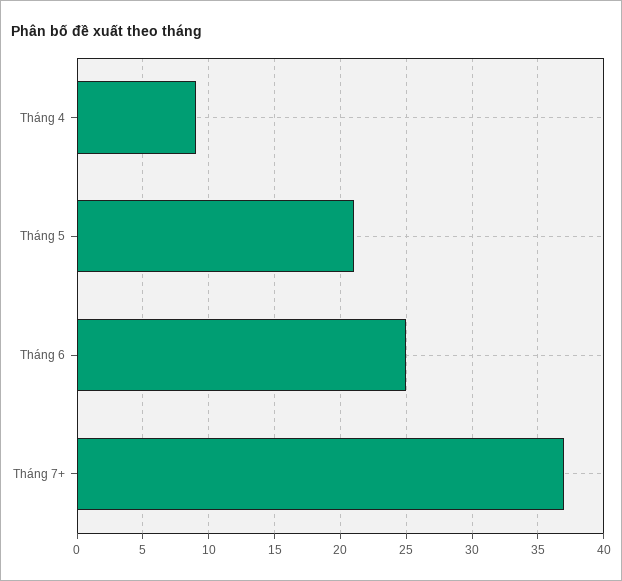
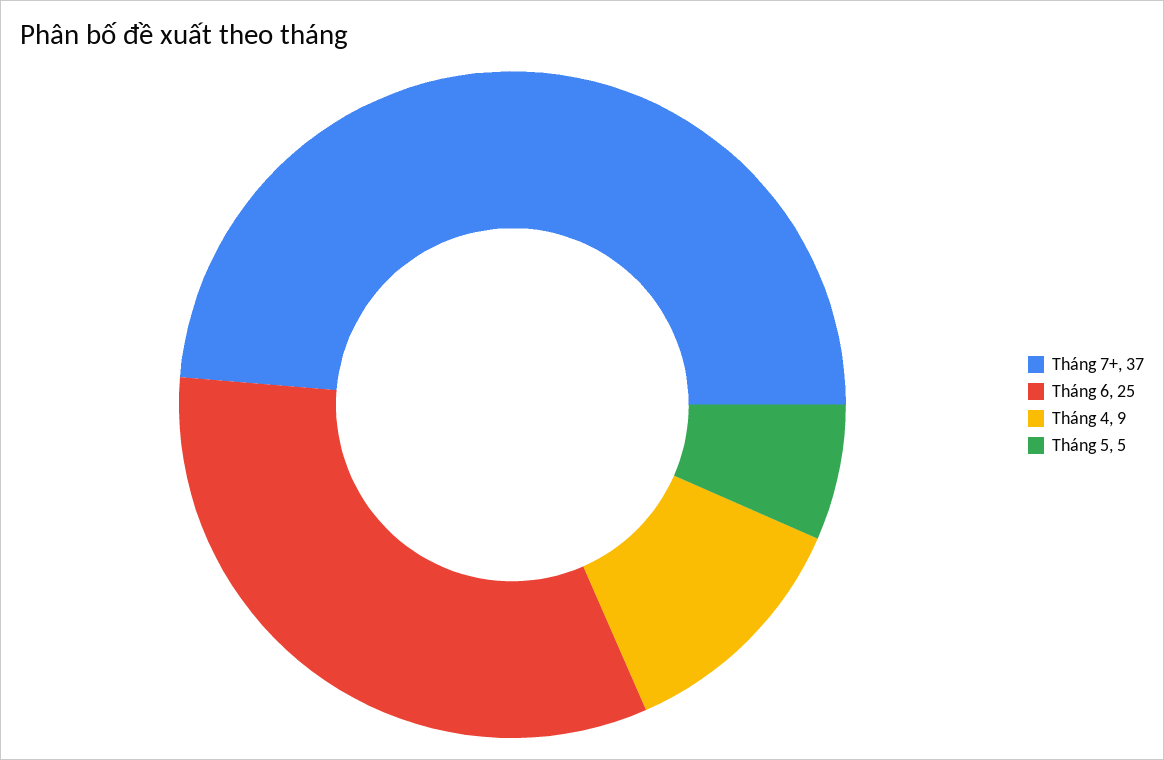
  {
    "Tháng 4": 9,
-   "Tháng 5": 21,
+   "Tháng 5": 5,
    "Tháng 6": 25,
    "Tháng 7+": 37
  }

